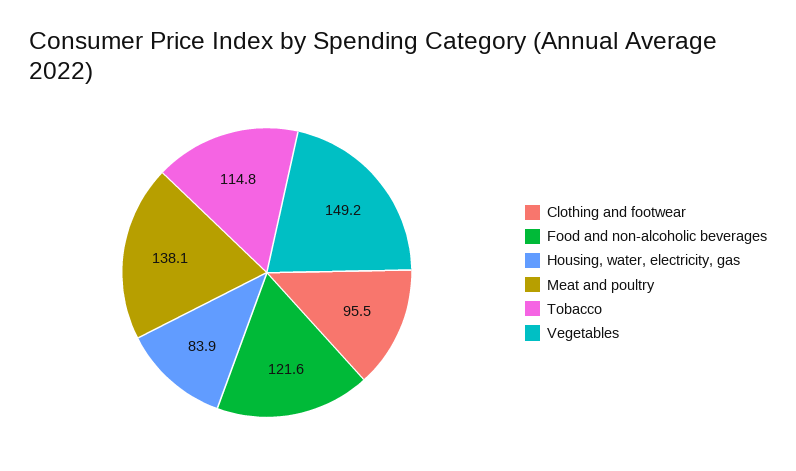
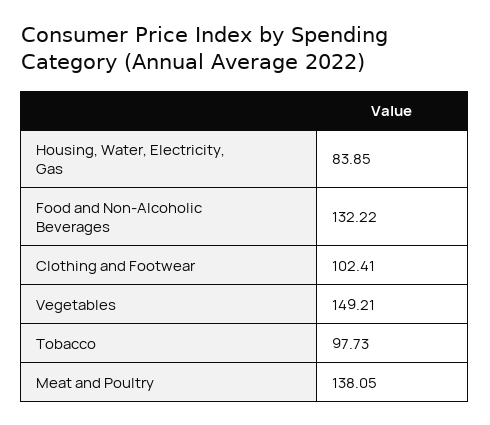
  {
-   "Clothing and footwear": 95.5,
+   "Clothing and footwear": 102.41,
-   "Food and non-alcoholic beverages": 121.6,
+   "Food and non-alcoholic beverages": 132.22,
    "Housing, water, electricity, gas": 83.85,
    "Meat and poultry": 138.05,
-   "Tobacco": 114.8,
+   "Tobacco": 97.73,
    "Vegetables": 149.21
  }

